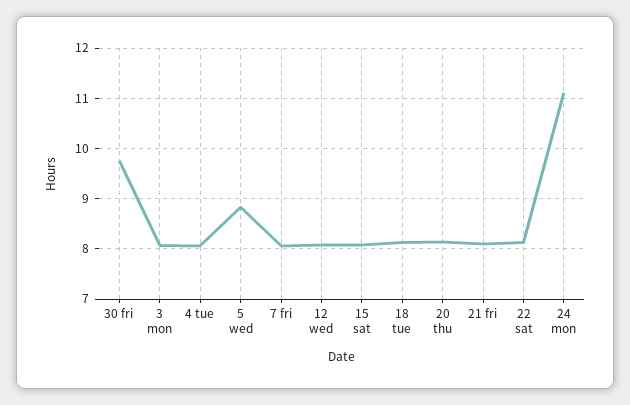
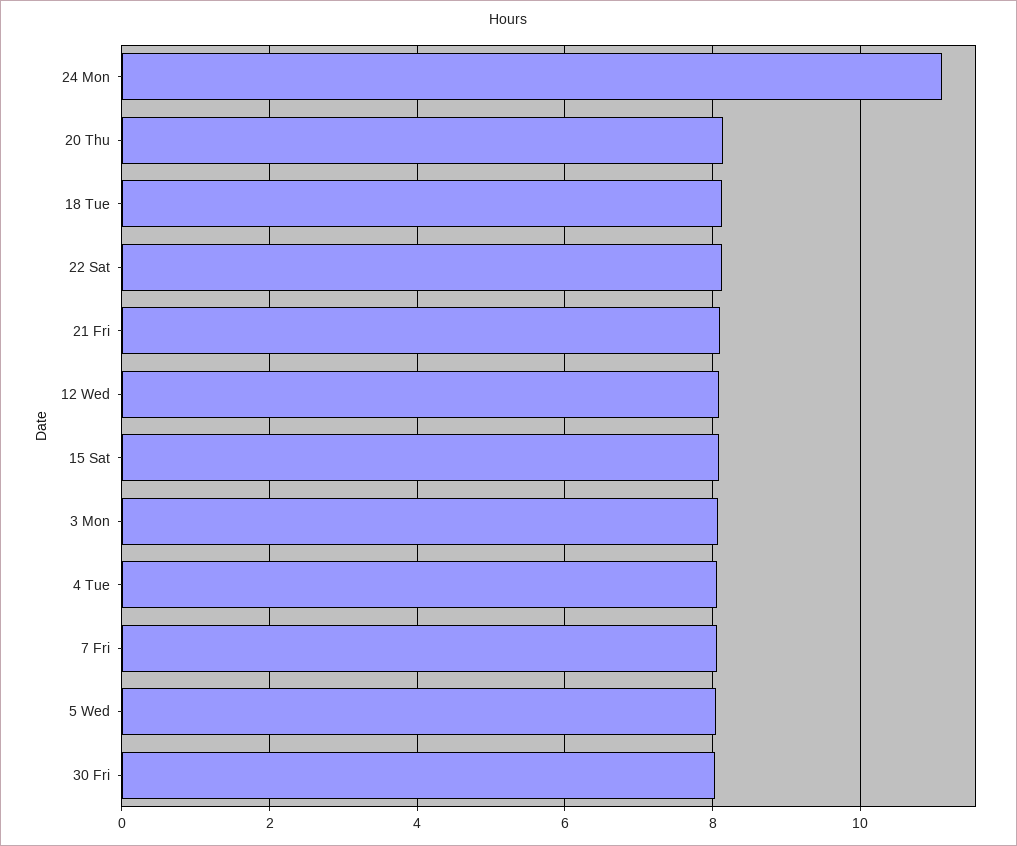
  {
-   "30 fri": 9.8,
+   "30 fri": 8,
    "3 mon": 8,
    "4 tue": 8,
-   "5 wed": 8.8,
+   "5 wed": 8,
    "7 fri": 8,
    "12 wed": 8,
    "15 sat": 8,
    "18 tue": 8.2,
    "20 thu": 8.2,
    "21 fri": 8.2,
    "22 sat": 8.2,
    "24 mon": 11.2
  }

